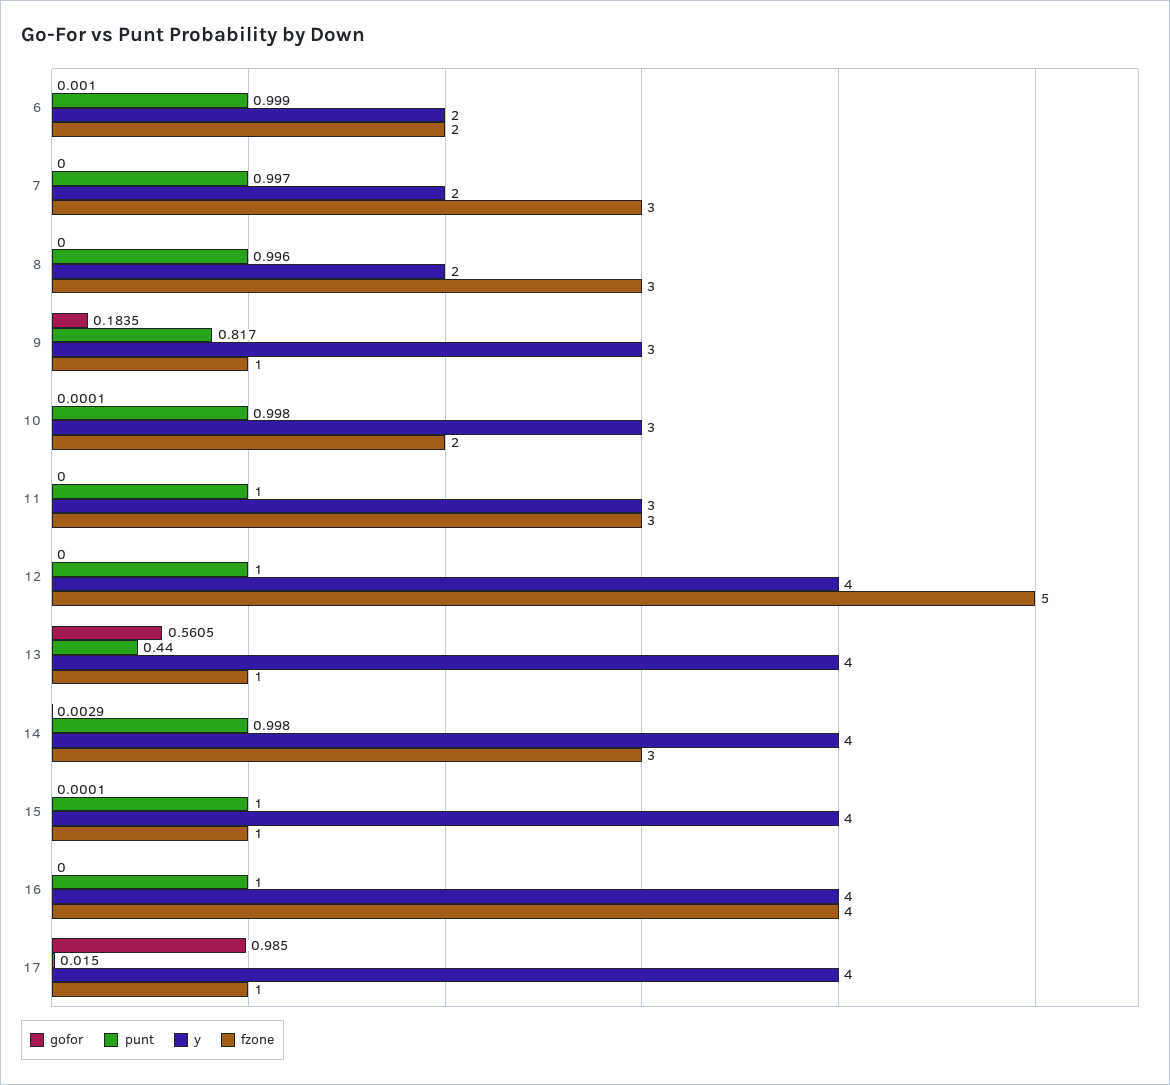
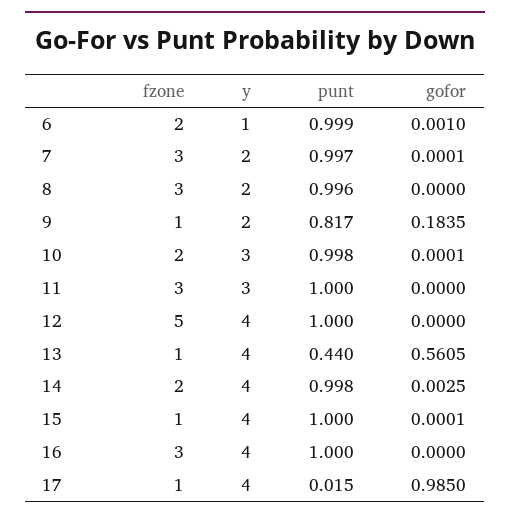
  {
    "gofor": {
      "6": 0.001,
-     "7": 0,
+     "7": 0.0001,
      "8": 0,
      "9": 0.1835,
      "10": 0.0001,
      "11": 0,
      "12": 0,
      "13": 0.5605,
-     "14": 0.0029,
+     "14": 0.0025,
      "15": 0.0001,
      "16": 0,
      "17": 0.985
    },
    "punt": {
      "6": 0.999,
      "7": 0.997,
      "8": 0.996,
      "9": 0.817,
      "10": 0.998,
      "11": 1,
      "12": 1,
      "13": 0.44,
      "14": 0.998,
      "15": 1,
      "16": 1,
      "17": 0.015
    },
    "y": {
-     "6": 2,
+     "6": 1,
      "7": 2,
      "8": 2,
-     "9": 3,
+     "9": 2,
      "10": 3,
      "11": 3,
      "12": 4,
      "13": 4,
      "14": 4,
      "15": 4,
      "16": 4,
      "17": 4
    },
    "fzone": {
      "6": 2,
      "7": 3,
      "8": 3,
      "9": 1,
      "10": 2,
      "11": 3,
      "12": 5,
      "13": 1,
-     "14": 3,
+     "14": 2,
      "15": 1,
-     "16": 4,
+     "16": 3,
      "17": 1
    }
  }

